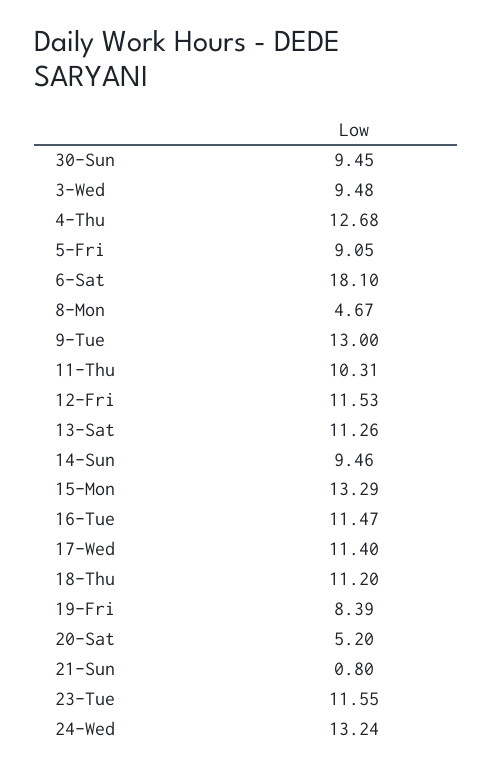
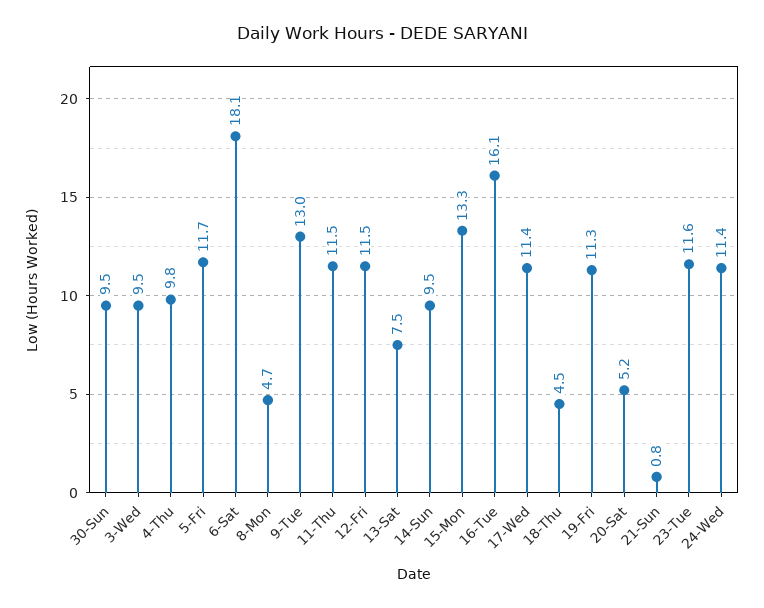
  {
    "30-Sun": 9.45,
    "3-Wed": 9.48,
-   "4-Thu": 12.68,
+   "4-Thu": 9.8,
-   "5-Fri": 9.05,
+   "5-Fri": 11.7,
    "6-Sat": 18.1,
    "8-Mon": 4.67,
    "9-Tue": 13,
-   "11-Thu": 10.31,
+   "11-Thu": 11.5,
    "12-Fri": 11.53,
-   "13-Sat": 11.26,
+   "13-Sat": 7.5,
    "14-Sun": 9.46,
    "15-Mon": 13.29,
-   "16-Tue": 11.47,
+   "16-Tue": 16.1,
    "17-Wed": 11.4,
-   "18-Thu": 11.2,
+   "18-Thu": 4.5,
-   "19-Fri": 8.39,
+   "19-Fri": 11.3,
    "20-Sat": 5.2,
    "21-Sun": 0.8,
    "23-Tue": 11.55,
-   "24-Wed": 13.24
+   "24-Wed": 11.4
  }

